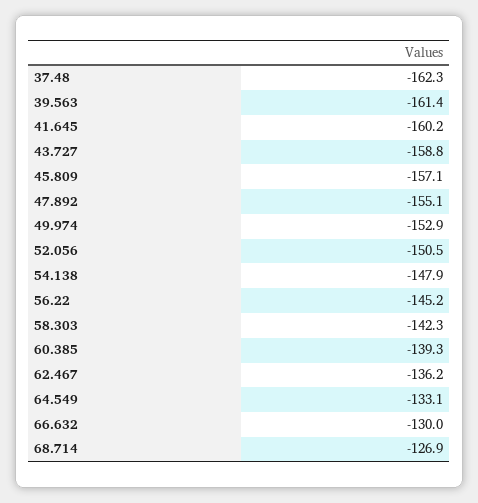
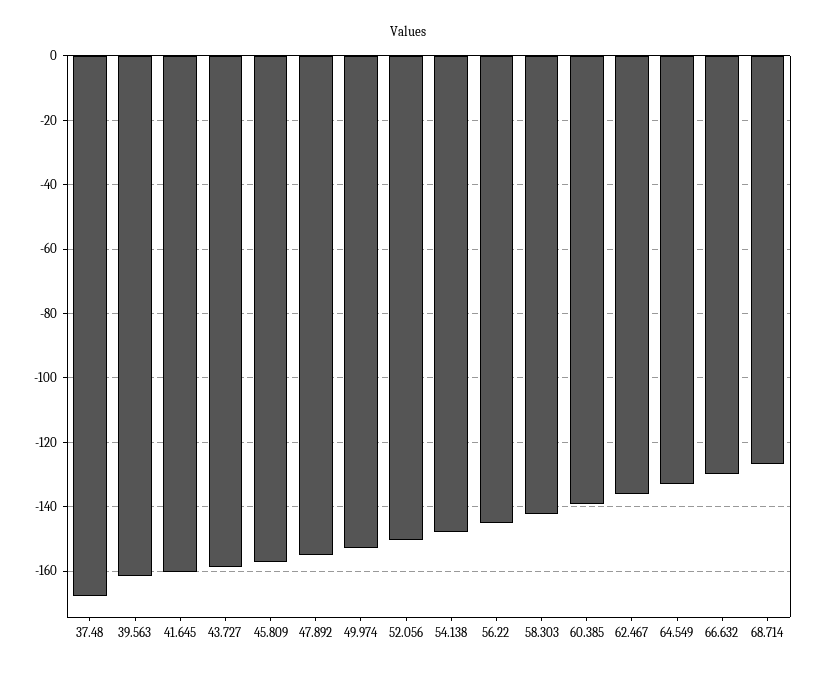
  {
-   "37.48": -162.3,
+   "37.48": -168,
    "39.563": -161.4,
    "41.645": -160.2,
    "43.727": -158.8,
    "45.809": -157.1,
    "47.892": -155.1,
    "49.974": -152.9,
    "52.056": -150.5,
    "54.138": -147.9,
    "56.22": -145.2,
    "58.303": -142.3,
    "60.385": -139.3,
    "62.467": -136.2,
    "64.549": -133.1,
    "66.632": -130,
    "68.714": -126.9
  }

